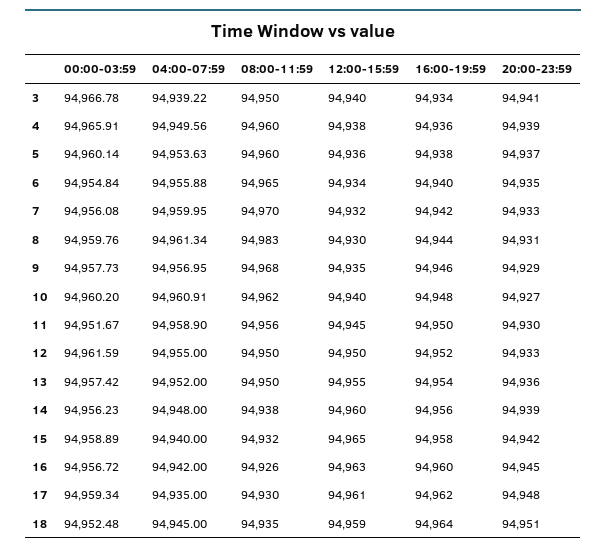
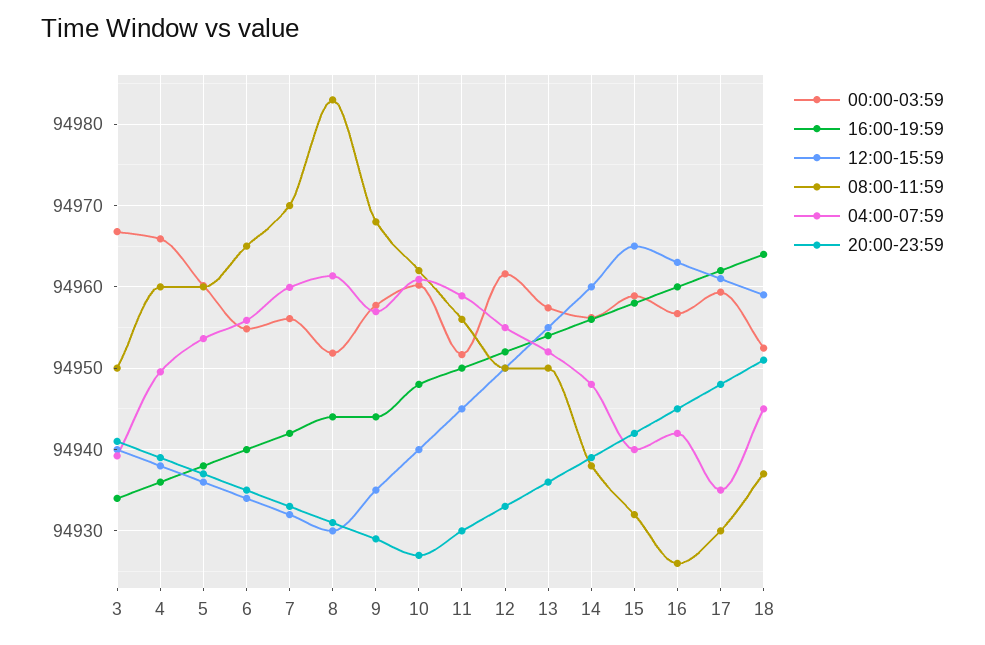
  {
    "00:00-03:59": {
      "3": 94966.78,
      "4": 94965.91,
      "5": 94960.14,
      "6": 94954.84,
      "7": 94956.08,
-     "8": 94959.76,
+     "8": 94952,
      "9": 94957.73,
      "10": 94960.2,
      "11": 94951.67,
      "12": 94961.59,
      "13": 94957.42,
      "14": 94956.23,
      "15": 94958.89,
      "16": 94956.72,
      "17": 94959.34,
      "18": 94952.48
    },
    "04:00-07:59": {
      "3": 94939.22,
      "4": 94949.56,
      "5": 94953.63,
      "6": 94955.88,
      "7": 94959.95,
      "8": 94961.34,
      "9": 94956.95,
      "10": 94960.91,
      "11": 94958.9,
      "12": 94955,
      "13": 94952,
      "14": 94948,
      "15": 94940,
      "16": 94942,
      "17": 94935,
      "18": 94945
    },
    "08:00-11:59": {
      "3": 94950,
      "4": 94960,
      "5": 94960,
      "6": 94965,
      "7": 94970,
      "8": 94983,
      "9": 94968,
      "10": 94962,
      "11": 94956,
      "12": 94950,
      "13": 94950,
      "14": 94938,
      "15": 94932,
      "16": 94926,
      "17": 94930,
-     "18": 94935
+     "18": 94937
    },
    "12:00-15:59": {
      "3": 94940,
      "4": 94938,
      "5": 94936,
      "6": 94934,
      "7": 94932,
      "8": 94930,
      "9": 94935,
      "10": 94940,
      "11": 94945,
      "12": 94950,
      "13": 94955,
      "14": 94960,
      "15": 94965,
      "16": 94963,
      "17": 94961,
      "18": 94959
    },
    "16:00-19:59": {
      "3": 94934,
      "4": 94936,
      "5": 94938,
      "6": 94940,
      "7": 94942,
      "8": 94944,
-     "9": 94946,
+     "9": 94944,
      "10": 94948,
      "11": 94950,
      "12": 94952,
      "13": 94954,
      "14": 94956,
      "15": 94958,
      "16": 94960,
      "17": 94962,
      "18": 94964
    },
    "20:00-23:59": {
      "3": 94941,
      "4": 94939,
      "5": 94937,
      "6": 94935,
      "7": 94933,
      "8": 94931,
      "9": 94929,
      "10": 94927,
      "11": 94930,
      "12": 94933,
      "13": 94936,
      "14": 94939,
      "15": 94942,
      "16": 94945,
      "17": 94948,
      "18": 94951
    }
  }

